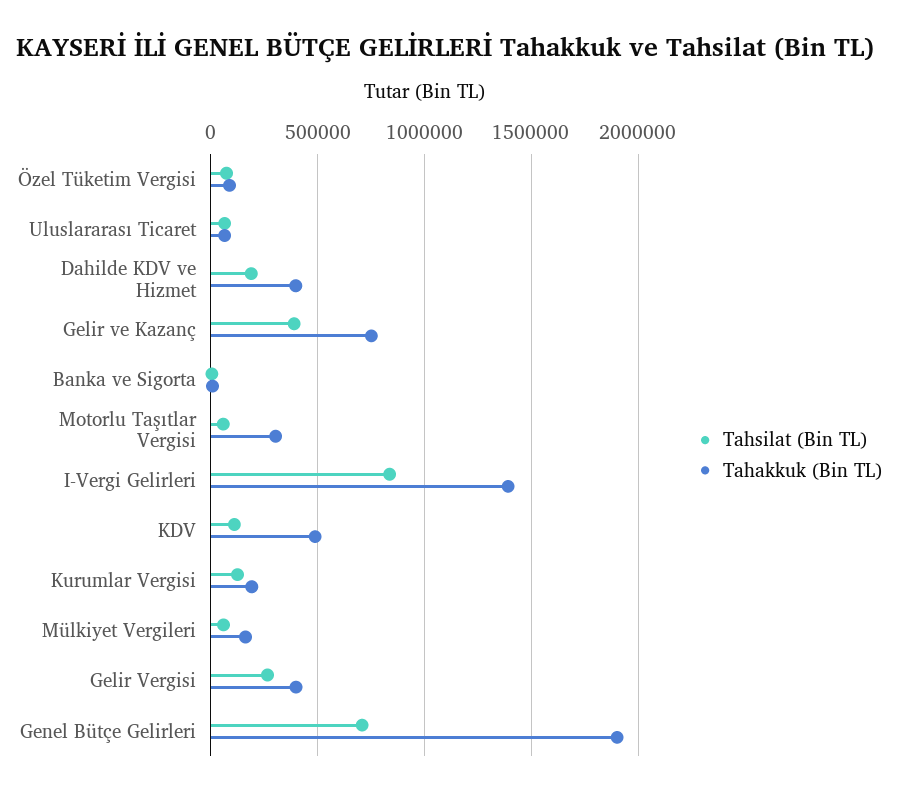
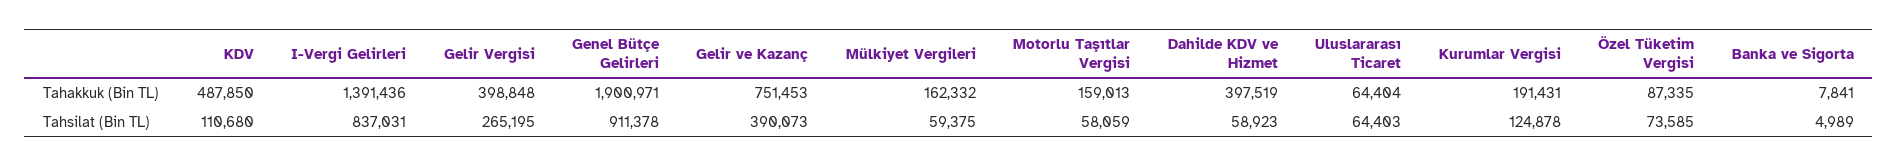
  {
    "Tahsilat (Bin TL)": {
      "Özel Tüketim Vergisi": 73585,
      "Uluslararası Ticaret": 64403,
-     "Dahilde KDV ve Hizmet": 200000,
+     "Dahilde KDV ve Hizmet": 58923,
      "Gelir ve Kazanç": 390073,
      "Banka ve Sigorta": 4989,
      "Motorlu Taşıtlar Vergisi": 58059,
      "I-Vergi Gelirleri": 837031,
      "KDV": 110680,
      "Kurumlar Vergisi": 124878,
      "Mülkiyet Vergileri": 59375,
      "Gelir Vergisi": 265195,
-     "Genel Bütçe Gelirleri": 700000
+     "Genel Bütçe Gelirleri": 911378
    },
    "Tahakkuk (Bin TL)": {
      "Özel Tüketim Vergisi": 87335,
      "Uluslararası Ticaret": 64404,
      "Dahilde KDV ve Hizmet": 397519,
      "Gelir ve Kazanç": 751453,
      "Banka ve Sigorta": 7841,
-     "Motorlu Taşıtlar Vergisi": 300000,
+     "Motorlu Taşıtlar Vergisi": 159013,
      "I-Vergi Gelirleri": 1391436,
      "KDV": 487850,
      "Kurumlar Vergisi": 191431,
      "Mülkiyet Vergileri": 162332,
      "Gelir Vergisi": 398848,
      "Genel Bütçe Gelirleri": 1900971
    }
  }

